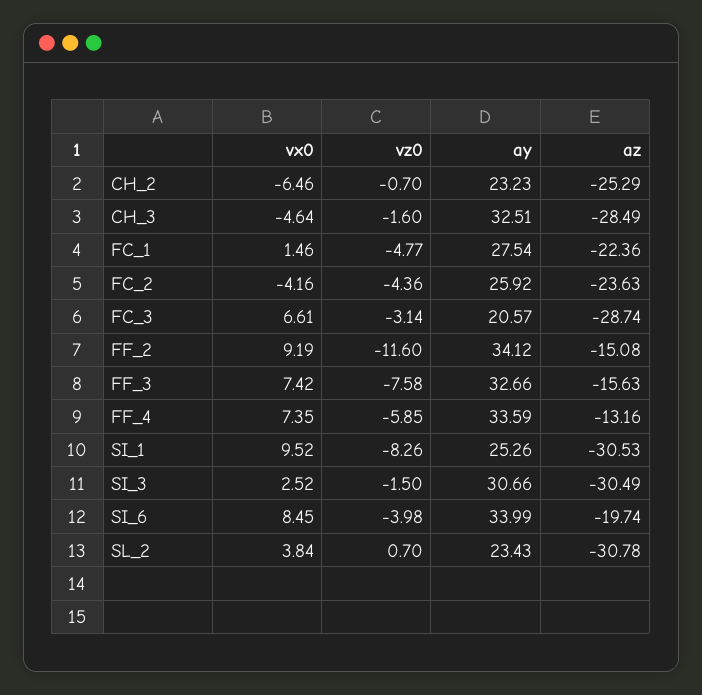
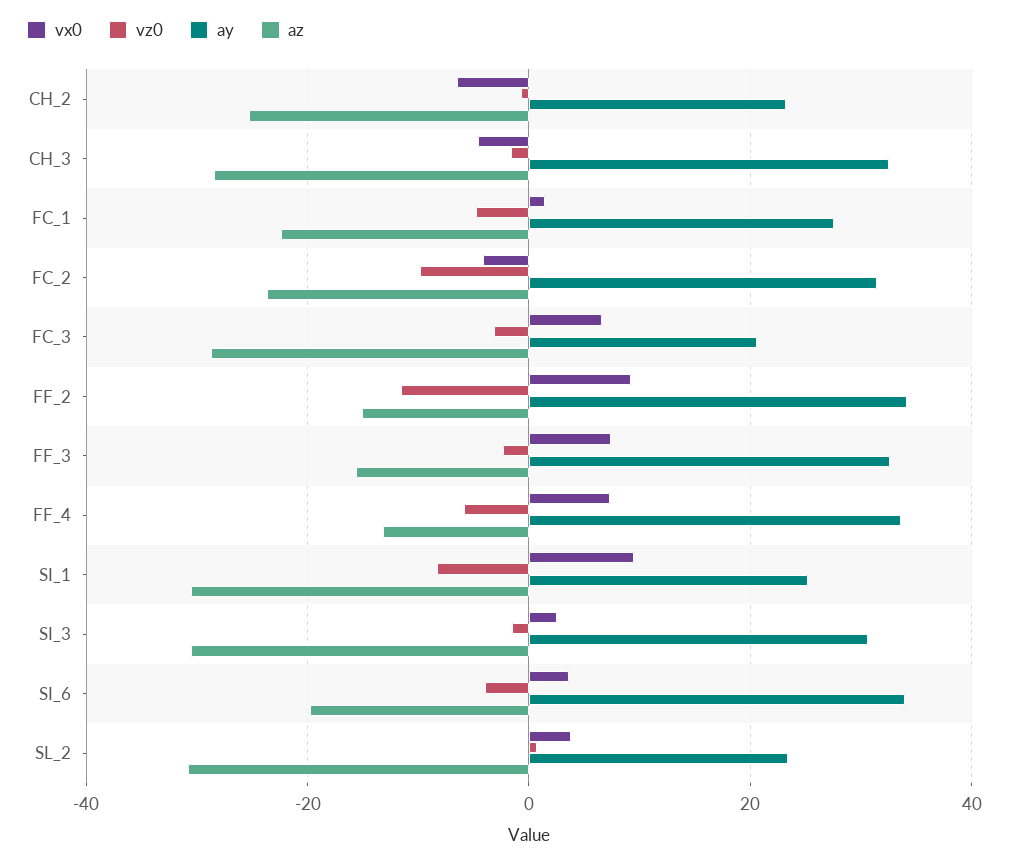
  {
    "vx0": {
      "CH_2": -6.46,
      "CH_3": -4.64,
      "FC_1": 1.46,
      "FC_2": -4.16,
      "FC_3": 6.61,
      "FF_2": 9.19,
      "FF_3": 7.42,
      "FF_4": 7.35,
      "SI_1": 9.52,
      "SI_3": 2.52,
-     "SI_6": 8.45,
+     "SI_6": 4,
      "SL_2": 3.84
    },
    "vz0": {
      "CH_2": -0.7,
      "CH_3": -1.6,
      "FC_1": -4.77,
-     "FC_2": -4.36,
+     "FC_2": -10,
      "FC_3": -3.14,
      "FF_2": -11.6,
-     "FF_3": -7.58,
+     "FF_3": -2,
      "FF_4": -5.85,
      "SI_1": -8.26,
      "SI_3": -1.5,
      "SI_6": -3.98,
      "SL_2": 0.7
    },
    "ay": {
      "CH_2": 23.23,
      "CH_3": 32.51,
      "FC_1": 27.54,
-     "FC_2": 25.92,
+     "FC_2": 32,
      "FC_3": 20.57,
      "FF_2": 34.12,
      "FF_3": 32.66,
      "FF_4": 33.59,
      "SI_1": 25.26,
      "SI_3": 30.66,
      "SI_6": 33.99,
      "SL_2": 23.43
    },
    "az": {
      "CH_2": -25.29,
      "CH_3": -28.49,
      "FC_1": -22.36,
      "FC_2": -23.63,
      "FC_3": -28.74,
      "FF_2": -15.08,
      "FF_3": -15.63,
      "FF_4": -13.16,
      "SI_1": -30.53,
      "SI_3": -30.49,
      "SI_6": -19.74,
      "SL_2": -30.78
    }
  }

